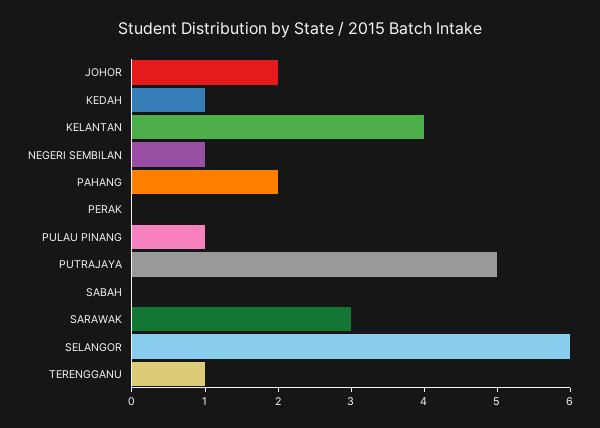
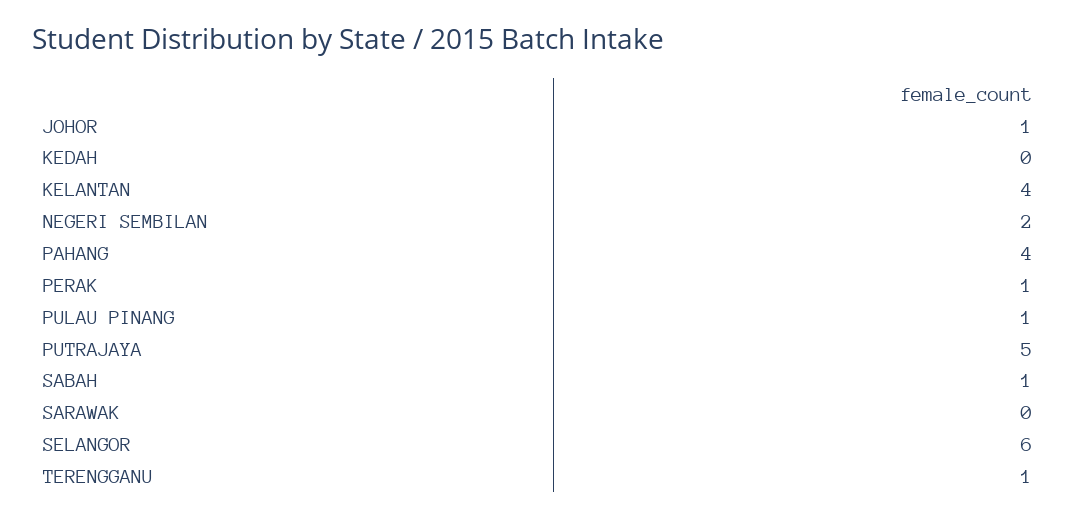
  {
-   "JOHOR": 2,
+   "JOHOR": 1,
-   "KEDAH": 1,
+   "KEDAH": 0,
    "KELANTAN": 4,
-   "NEGERI SEMBILAN": 1,
+   "NEGERI SEMBILAN": 2,
-   "PAHANG": 2,
+   "PAHANG": 4,
-   "PERAK": 0,
+   "PERAK": 1,
    "PULAU PINANG": 1,
    "PUTRAJAYA": 5,
-   "SABAH": 0,
+   "SABAH": 1,
-   "SARAWAK": 3,
+   "SARAWAK": 0,
    "SELANGOR": 6,
    "TERENGGANU": 1
  }

